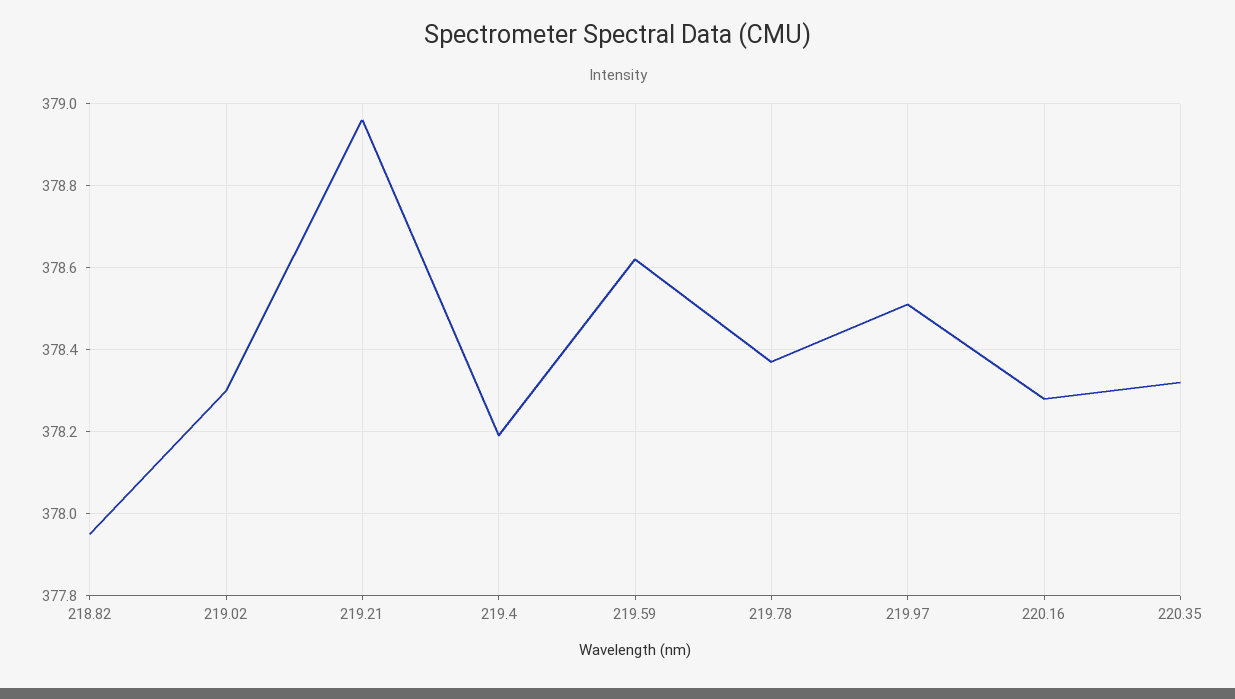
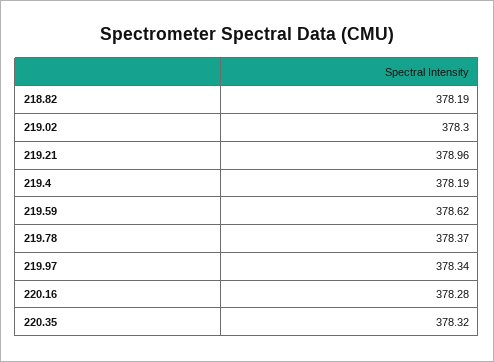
  {
-   "218.82": 377.95,
+   "218.82": 378.19,
    "219.02": 378.3,
    "219.21": 378.96,
    "219.4": 378.19,
    "219.59": 378.62,
    "219.78": 378.37,
-   "219.97": 378.5,
+   "219.97": 378.34,
    "220.16": 378.28,
    "220.35": 378.32
  }

